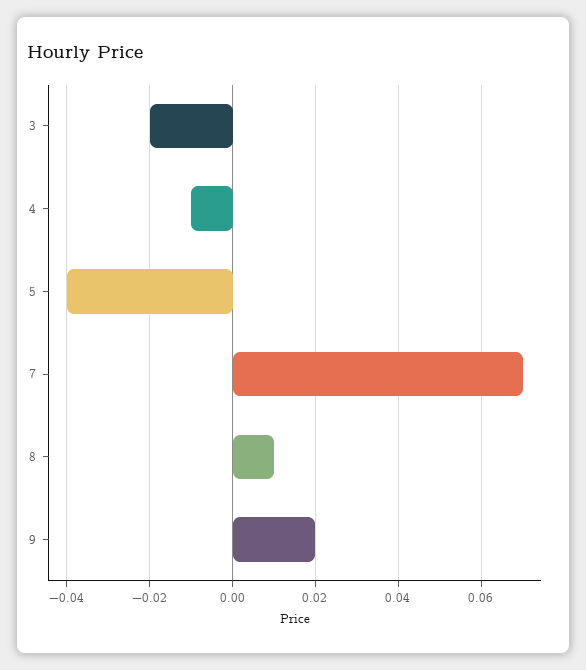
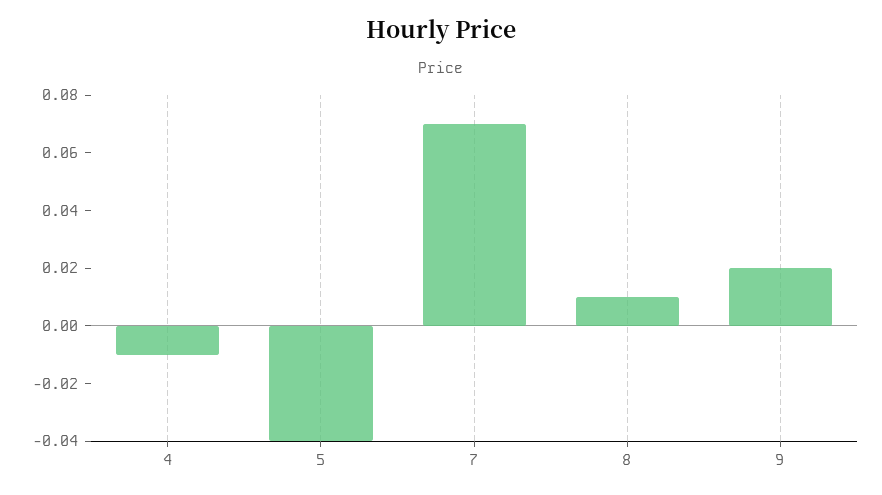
  {
-   "3": -0.02,
    "4": -0.01,
    "5": -0.04,
    "7": 0.07,
    "8": 0.01,
    "9": 0.02
  }

